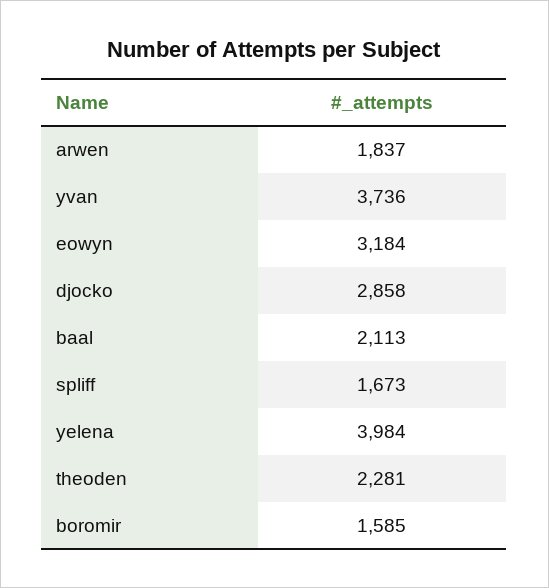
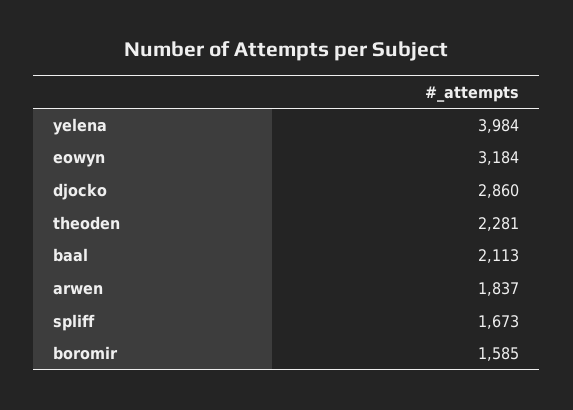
  {
    "arwen": 1837,
-   "yvan": 3736,
    "eowyn": 3184,
-   "djocko": 2858,
+   "djocko": 2860,
    "baal": 2113,
    "spliff": 1673,
    "yelena": 3984,
    "theoden": 2281,
    "boromir": 1585
  }

